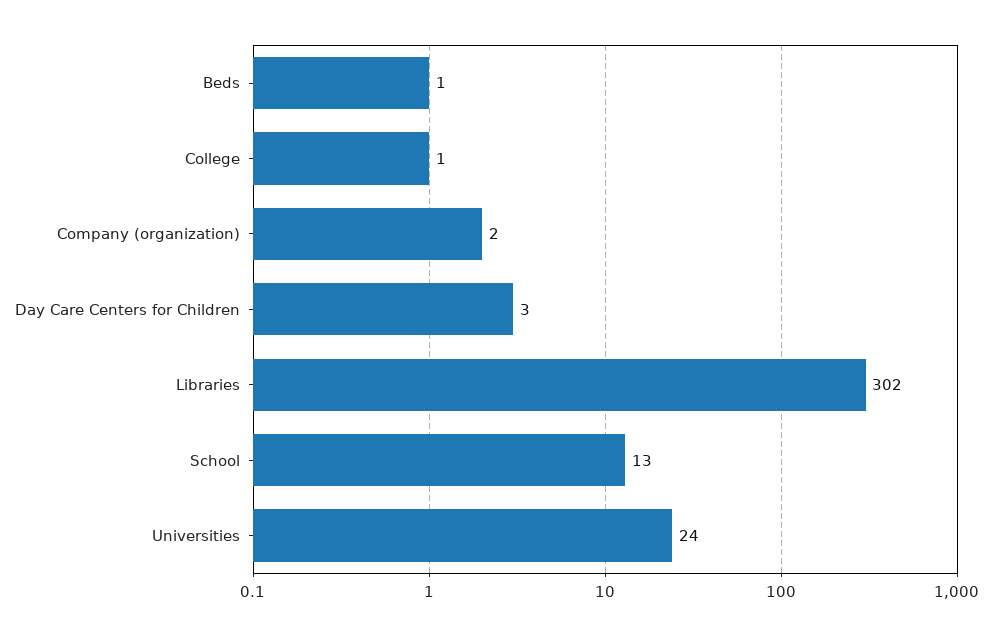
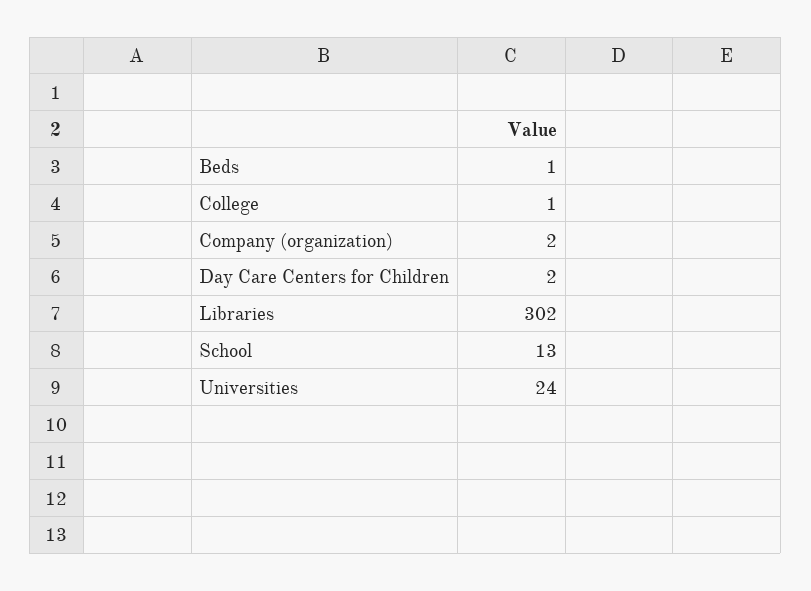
  {
    "Beds": 1,
    "College": 1,
    "Company (organization)": 2,
-   "Day Care Centers for Children": 3,
+   "Day Care Centers for Children": 2,
    "Libraries": 302,
    "School": 13,
    "Universities": 24
  }

